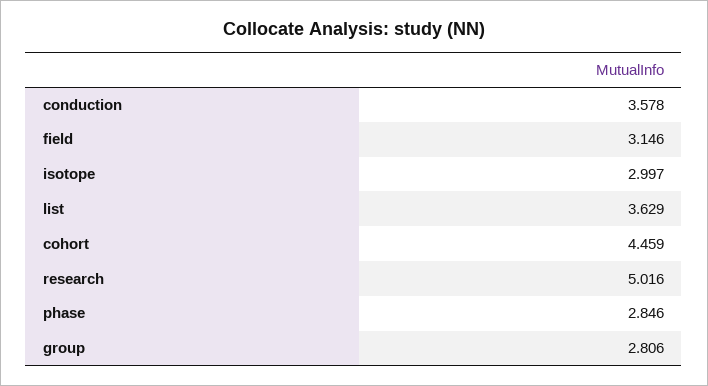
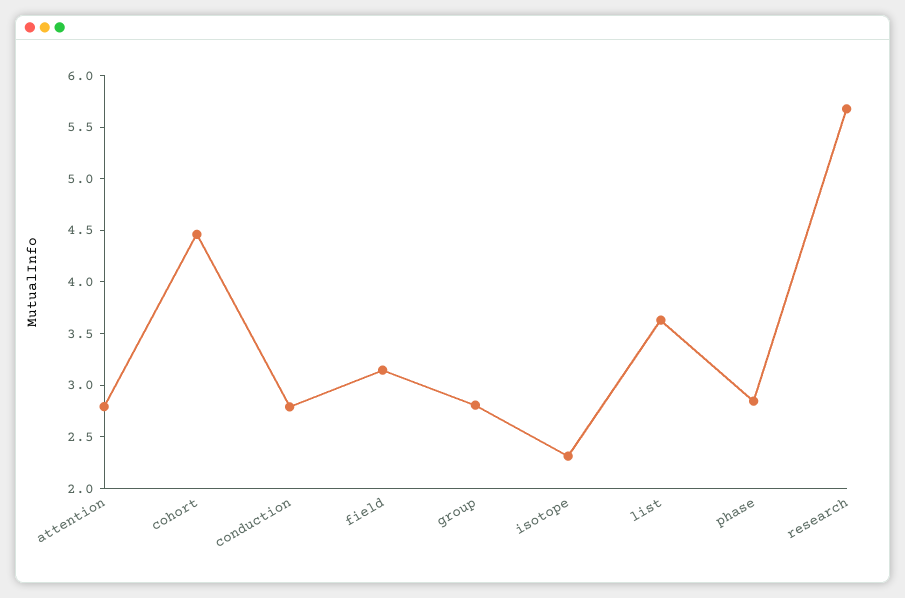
  {
-   "conduction": 3.578,
+   "conduction": 2.8,
    "field": 3.146,
-   "isotope": 2.997,
+   "isotope": 2.3,
    "list": 3.629,
    "cohort": 4.459,
-   "research": 5.016,
+   "research": 5.7,
    "phase": 2.846,
-   "group": 2.806
+   "group": 2.806,
+   "attention": 2.8
  }

